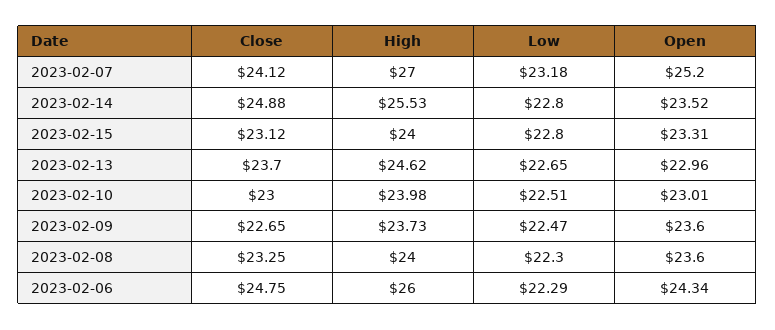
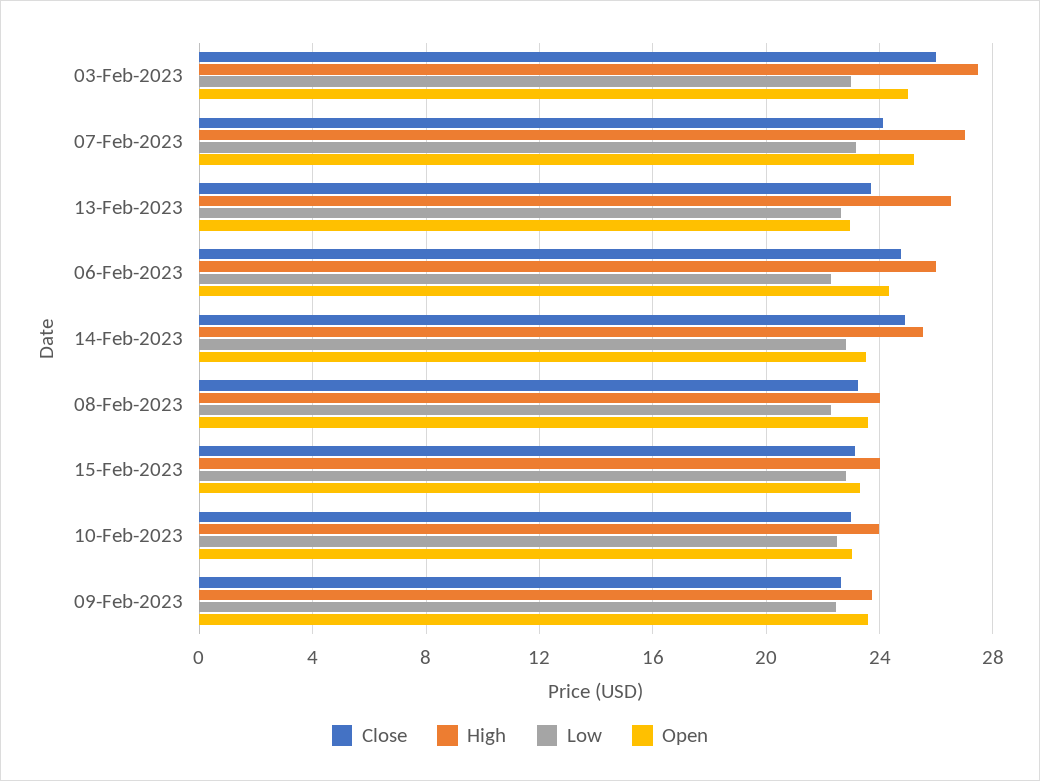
  {
    "Close": {
      "2023-02-07": 24.12,
      "2023-02-14": 24.88,
      "2023-02-15": 23.12,
      "2023-02-13": 23.7,
      "2023-02-10": 23,
      "2023-02-09": 22.65,
      "2023-02-08": 23.25,
-     "2023-02-06": 24.75
+     "2023-02-06": 24.75,
+     "03-Feb-2023": 26
    },
    "High": {
      "2023-02-07": 27,
      "2023-02-14": 25.53,
      "2023-02-15": 24,
-     "2023-02-13": 24.62,
+     "2023-02-13": 26.5,
      "2023-02-10": 23.98,
      "2023-02-09": 23.73,
      "2023-02-08": 24,
-     "2023-02-06": 26
+     "2023-02-06": 26,
+     "03-Feb-2023": 27.5
    },
    "Low": {
      "2023-02-07": 23.18,
      "2023-02-14": 22.8,
      "2023-02-15": 22.8,
      "2023-02-13": 22.65,
      "2023-02-10": 22.51,
      "2023-02-09": 22.47,
      "2023-02-08": 22.3,
-     "2023-02-06": 22.29
+     "2023-02-06": 22.29,
+     "03-Feb-2023": 23
    },
    "Open": {
      "2023-02-07": 25.2,
      "2023-02-14": 23.52,
      "2023-02-15": 23.31,
      "2023-02-13": 22.96,
      "2023-02-10": 23.01,
      "2023-02-09": 23.6,
      "2023-02-08": 23.6,
-     "2023-02-06": 24.34
+     "2023-02-06": 24.34,
+     "03-Feb-2023": 25
    }
  }

